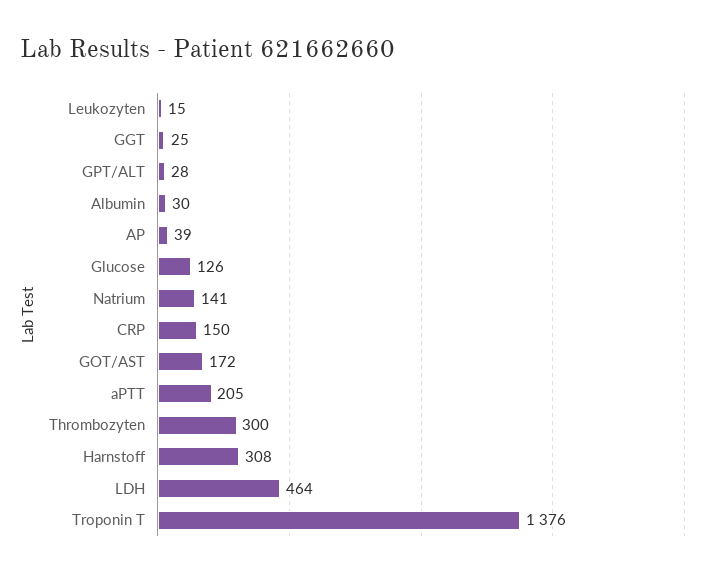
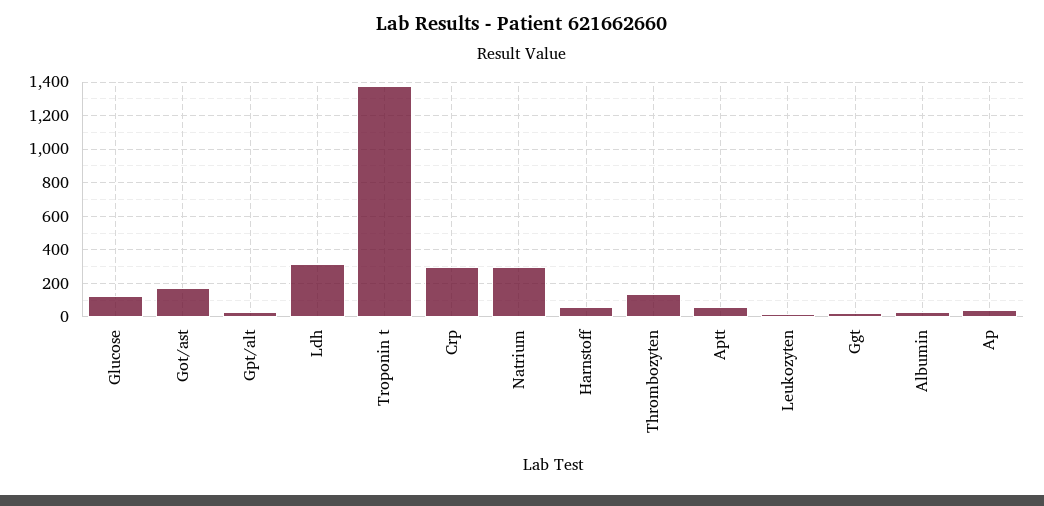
  {
    "Leukozyten": 15,
    "GGT": 25,
    "GPT/ALT": 28,
    "Albumin": 30,
    "AP": 39,
    "Glucose": 126,
-   "Natrium": 141,
+   "Natrium": 300,
-   "CRP": 150,
+   "CRP": 300,
    "GOT/AST": 172,
-   "aPTT": 205,
+   "aPTT": 50,
-   "Thrombozyten": 300,
+   "Thrombozyten": 150,
-   "Harnstoff": 308,
+   "Harnstoff": 50,
-   "LDH": 464,
+   "LDH": 300,
    "Troponin T": 1376
  }

